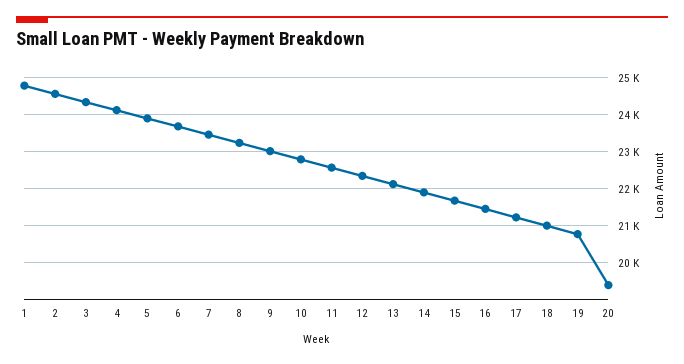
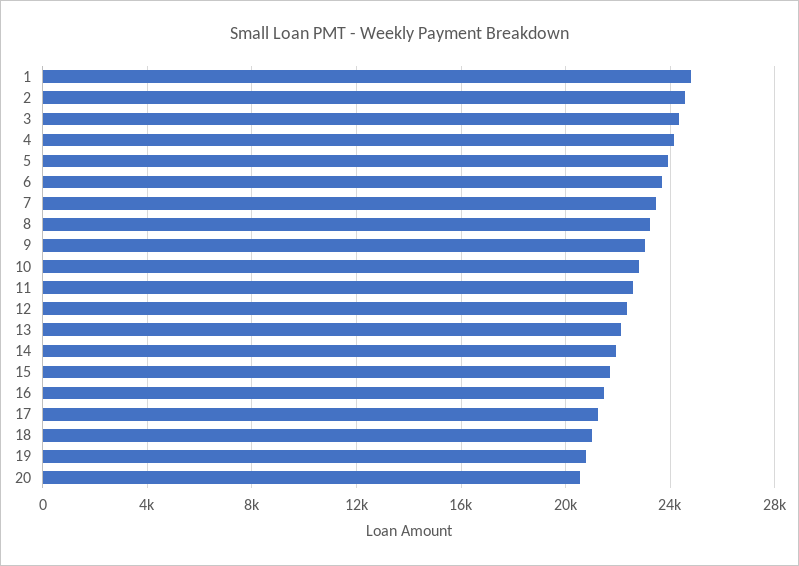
  {
    "1": 24800,
    "2": 24600,
    "3": 24400,
    "4": 24200,
    "5": 24000,
    "6": 23600,
    "7": 23400,
    "8": 23200,
    "9": 23000,
    "10": 22800,
    "11": 22600,
    "12": 22400,
    "13": 22200,
    "14": 22000,
    "15": 21600,
    "16": 21400,
    "17": 21200,
    "18": 21000,
    "19": 20800,
-   "20": 19400
+   "20": 20500
  }

